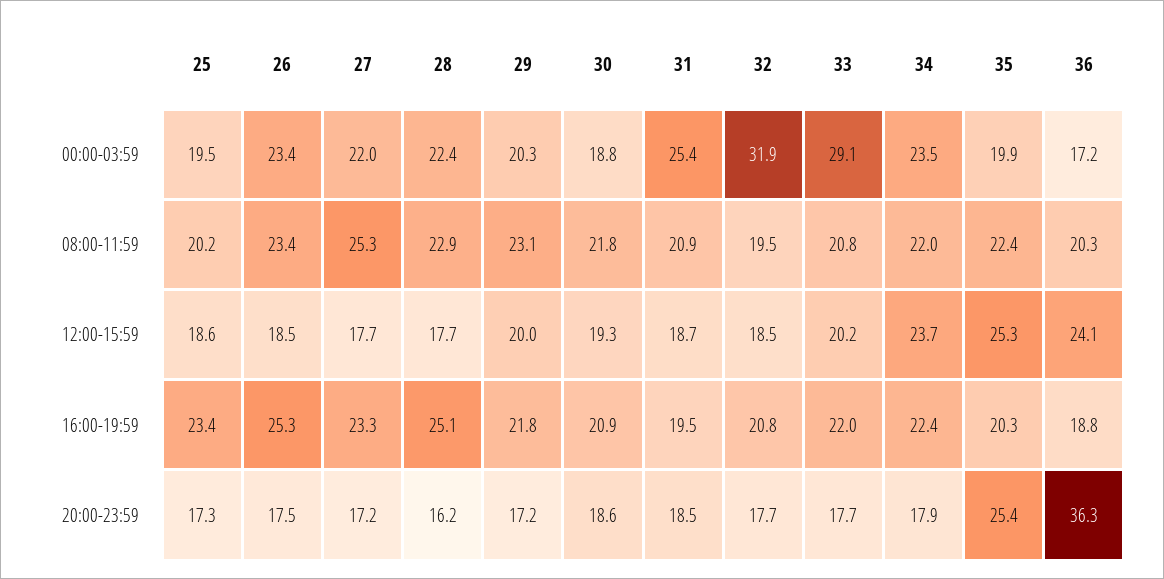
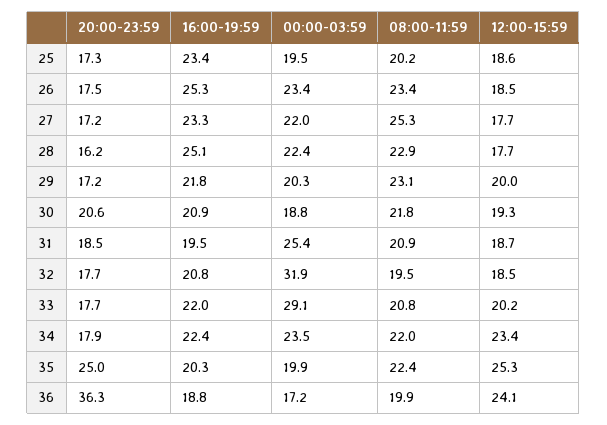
  {
    "25": {
      "00:00-03:59": 19.5,
      "08:00-11:59": 20.2,
      "12:00-15:59": 18.6,
      "16:00-19:59": 23.4,
      "20:00-23:59": 17.3
    },
    "26": {
      "00:00-03:59": 23.4,
      "08:00-11:59": 23.4,
      "12:00-15:59": 18.5,
      "16:00-19:59": 25.3,
      "20:00-23:59": 17.5
    },
    "27": {
      "00:00-03:59": 22,
      "08:00-11:59": 25.3,
      "12:00-15:59": 17.7,
      "16:00-19:59": 23.3,
      "20:00-23:59": 17.2
    },
    "28": {
      "00:00-03:59": 22.4,
      "08:00-11:59": 22.9,
      "12:00-15:59": 17.7,
      "16:00-19:59": 25.1,
      "20:00-23:59": 16.2
    },
    "29": {
      "00:00-03:59": 20.3,
      "08:00-11:59": 23.1,
      "12:00-15:59": 20,
      "16:00-19:59": 21.8,
      "20:00-23:59": 17.2
    },
    "30": {
      "00:00-03:59": 18.8,
      "08:00-11:59": 21.8,
      "12:00-15:59": 19.3,
      "16:00-19:59": 20.9,
-     "20:00-23:59": 18.6
+     "20:00-23:59": 20.6
    },
    "31": {
      "00:00-03:59": 25.4,
      "08:00-11:59": 20.9,
      "12:00-15:59": 18.7,
      "16:00-19:59": 19.5,
      "20:00-23:59": 18.5
    },
    "32": {
      "00:00-03:59": 31.9,
      "08:00-11:59": 19.5,
      "12:00-15:59": 18.5,
      "16:00-19:59": 20.8,
      "20:00-23:59": 17.7
    },
    "33": {
      "00:00-03:59": 29.1,
      "08:00-11:59": 20.8,
      "12:00-15:59": 20.2,
      "16:00-19:59": 22,
      "20:00-23:59": 17.7
    },
    "34": {
      "00:00-03:59": 23.5,
      "08:00-11:59": 22,
-     "12:00-15:59": 23.7,
+     "12:00-15:59": 23.4,
      "16:00-19:59": 22.4,
      "20:00-23:59": 17.9
    },
    "35": {
      "00:00-03:59": 19.9,
      "08:00-11:59": 22.4,
      "12:00-15:59": 25.3,
      "16:00-19:59": 20.3,
-     "20:00-23:59": 25.4
+     "20:00-23:59": 25
    },
    "36": {
      "00:00-03:59": 17.2,
-     "08:00-11:59": 20.3,
+     "08:00-11:59": 19.9,
      "12:00-15:59": 24.1,
      "16:00-19:59": 18.8,
      "20:00-23:59": 36.3
    }
  }

